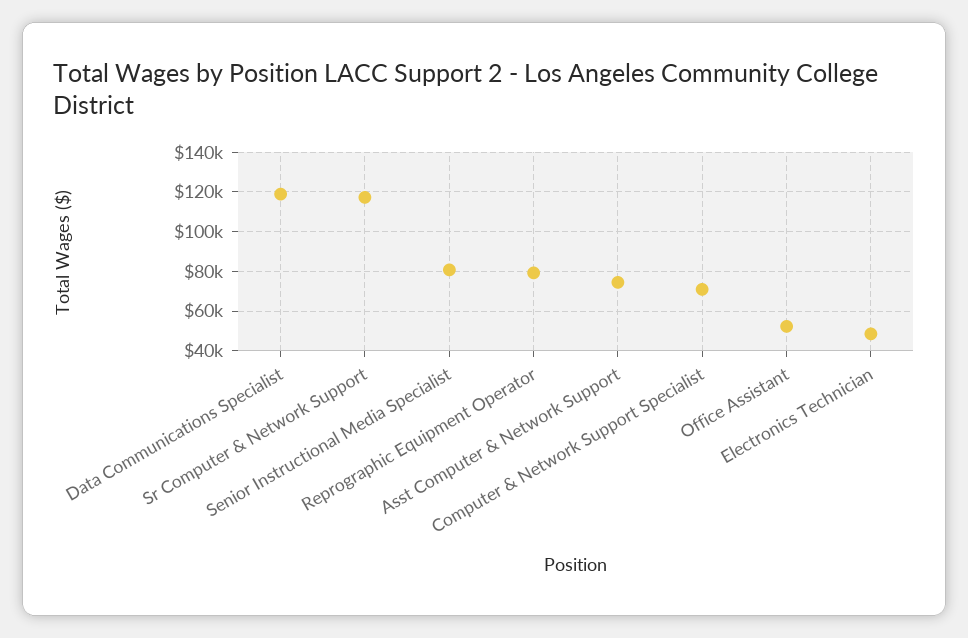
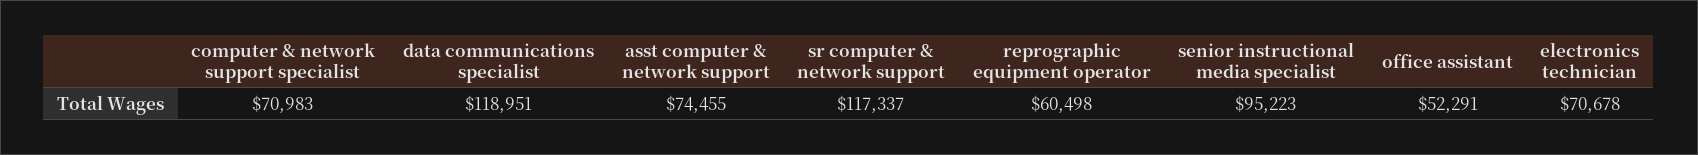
  {
    "Data Communications Specialist": 118951,
    "Sr Computer & Network Support": 117337,
-   "Senior Instructional Media Specialist": 80000,
+   "Senior Instructional Media Specialist": 95223,
-   "Reprographic Equipment Operator": 80000,
+   "Reprographic Equipment Operator": 60498,
    "Asst Computer & Network Support": 74455,
    "Computer & Network Support Specialist": 70983,
    "Office Assistant": 52291,
-   "Electronics Technician": 50000
+   "Electronics Technician": 70678
  }

